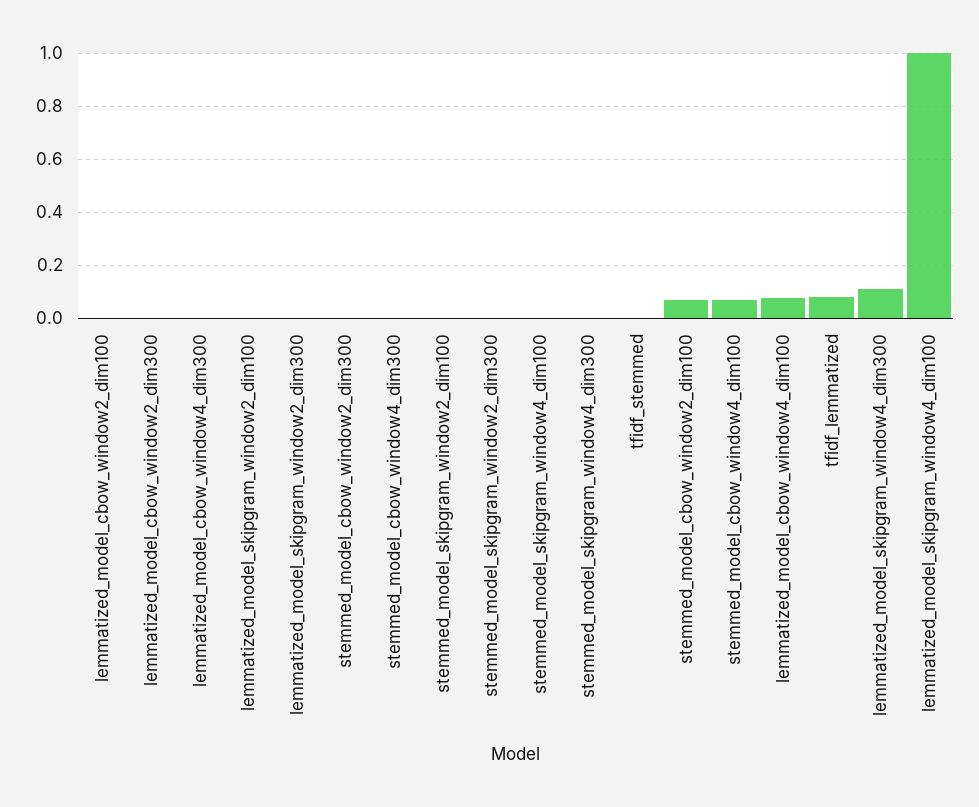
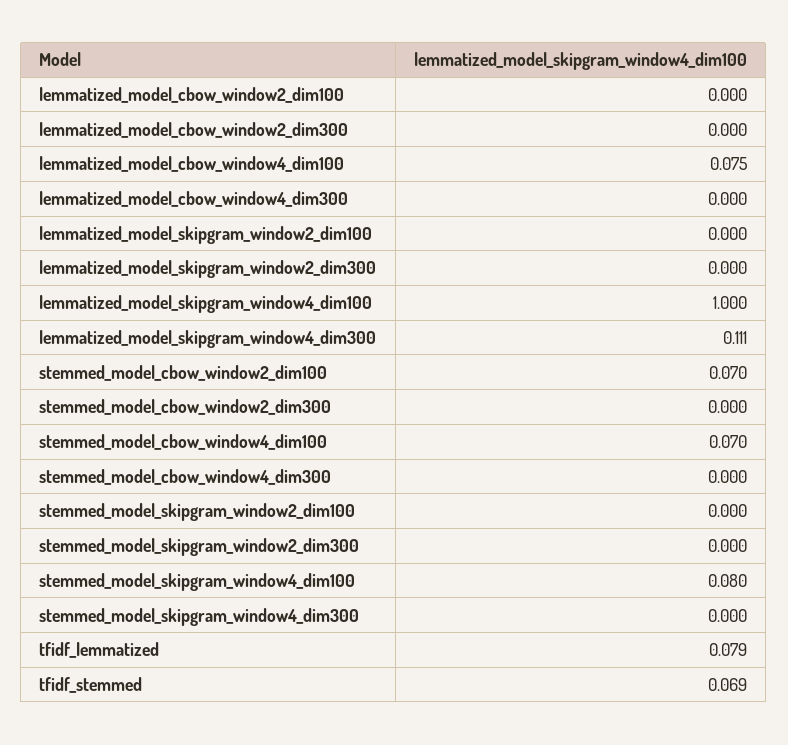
  {
    "lemmatized_model_cbow_window2_dim100": 0,
    "lemmatized_model_cbow_window2_dim300": 0,
    "lemmatized_model_cbow_window4_dim300": 0,
    "lemmatized_model_skipgram_window2_dim100": 0,
    "lemmatized_model_skipgram_window2_dim300": 0,
    "stemmed_model_cbow_window2_dim300": 0,
    "stemmed_model_cbow_window4_dim300": 0,
    "stemmed_model_skipgram_window2_dim100": 0,
    "stemmed_model_skipgram_window2_dim300": 0,
-   "stemmed_model_skipgram_window4_dim100": 0,
+   "stemmed_model_skipgram_window4_dim100": 0.08,
    "stemmed_model_skipgram_window4_dim300": 0,
-   "tfidf_stemmed": 0,
+   "tfidf_stemmed": 0.069,
    "stemmed_model_cbow_window2_dim100": 0.07,
    "stemmed_model_cbow_window4_dim100": 0.07,
    "lemmatized_model_cbow_window4_dim100": 0.075,
    "tfidf_lemmatized": 0.079,
    "lemmatized_model_skipgram_window4_dim300": 0.111,
    "lemmatized_model_skipgram_window4_dim100": 1
  }

